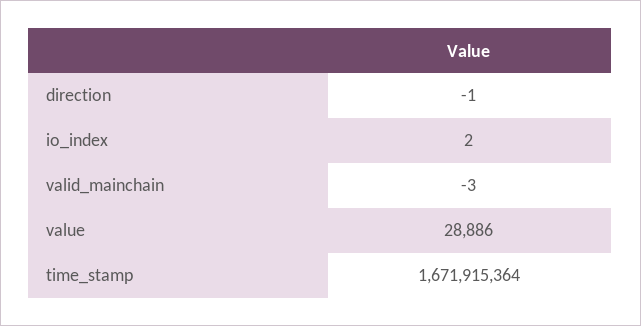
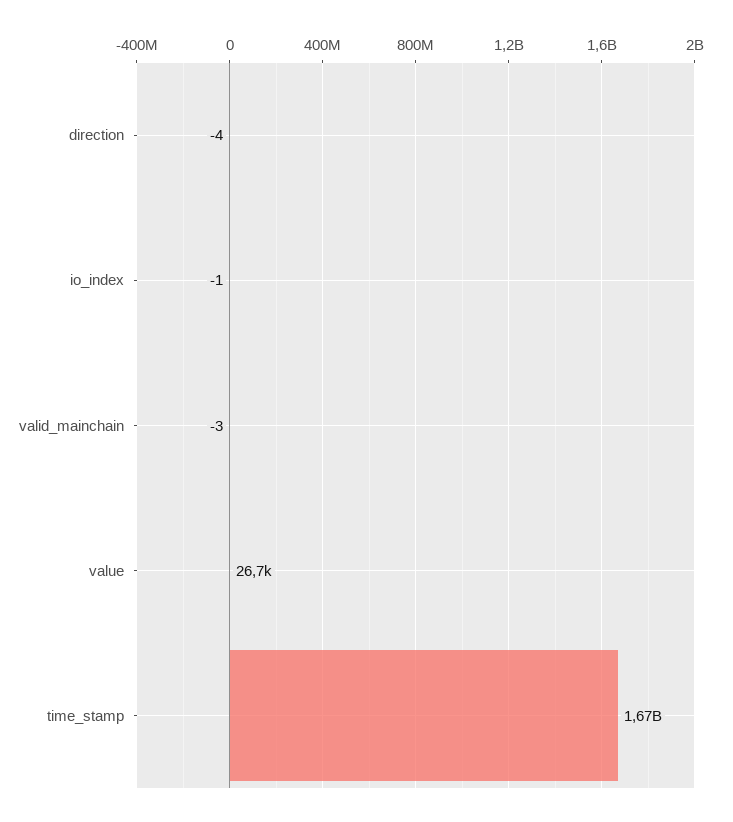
  {
-   "direction": -1,
+   "direction": -4,
-   "io_index": 2,
+   "io_index": -1,
    "valid_mainchain": -3,
-   "value": 28886,
+   "value": 26700,
    "time_stamp": 1671915364
  }

